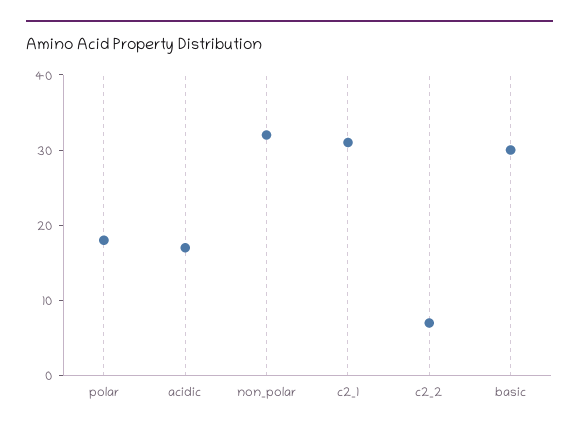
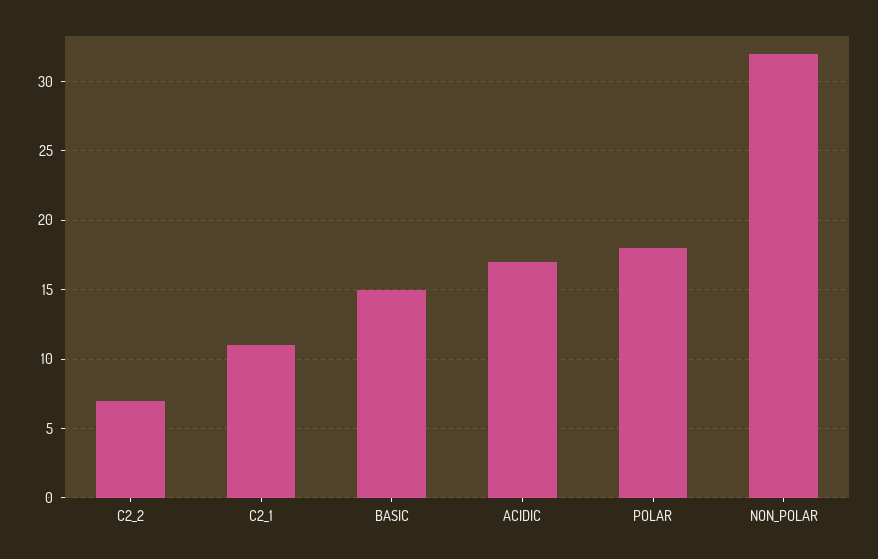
  {
    "polar": 18,
    "acidic": 17,
    "non_polar": 32,
-   "c2_1": 30,
+   "c2_1": 11,
    "c2_2": 7,
-   "basic": 30
+   "basic": 15
  }

